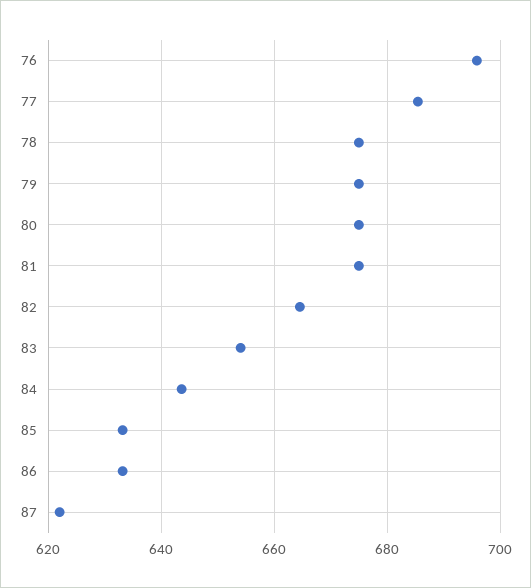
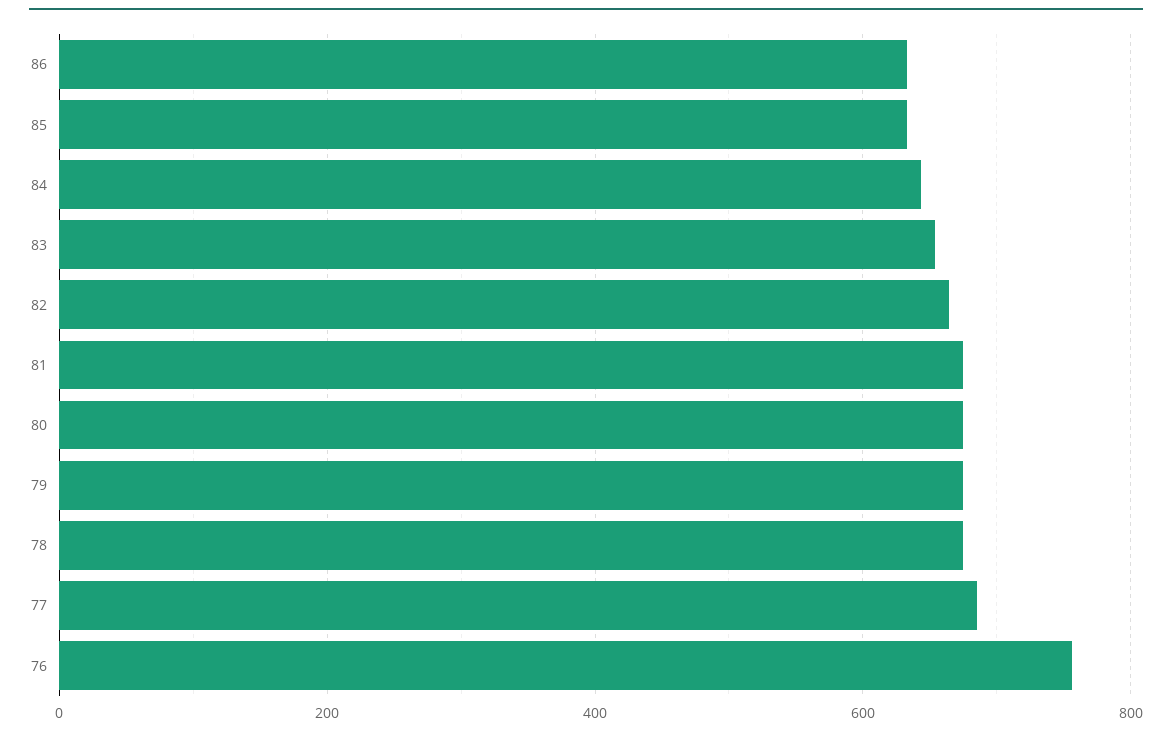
  {
-   "76": 696,
+   "76": 760,
    "77": 686,
    "78": 674,
    "79": 674,
    "80": 674,
    "81": 674,
    "82": 664,
    "83": 654,
    "84": 644,
    "85": 634,
-   "86": 634,
+   "86": 634
-   "87": 622
  }

